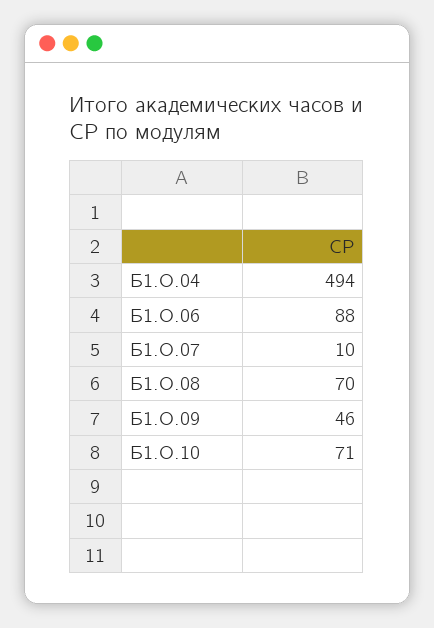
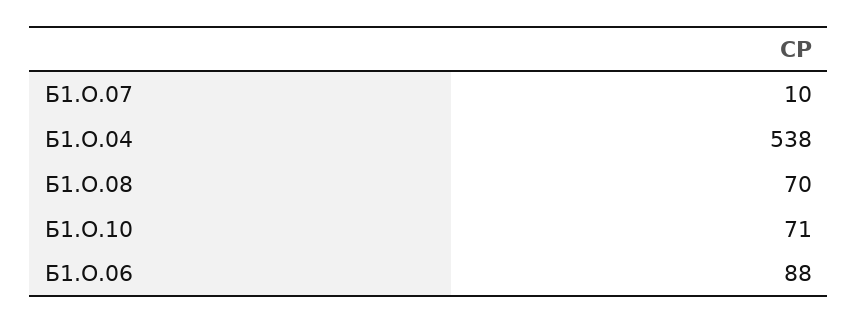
  {
-   "Б1.О.04": 494,
+   "Б1.О.04": 538,
    "Б1.О.06": 88,
    "Б1.О.07": 10,
    "Б1.О.08": 70,
-   "Б1.О.09": 46,
    "Б1.О.10": 71
  }

